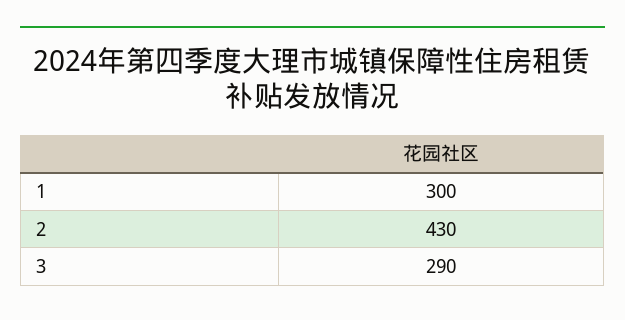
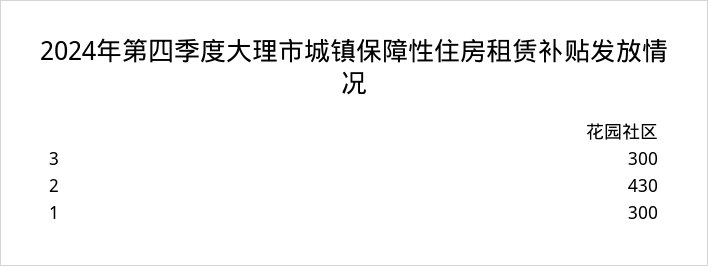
  {
    "1": 300,
    "2": 430,
-   "3": 290
+   "3": 300
  }

